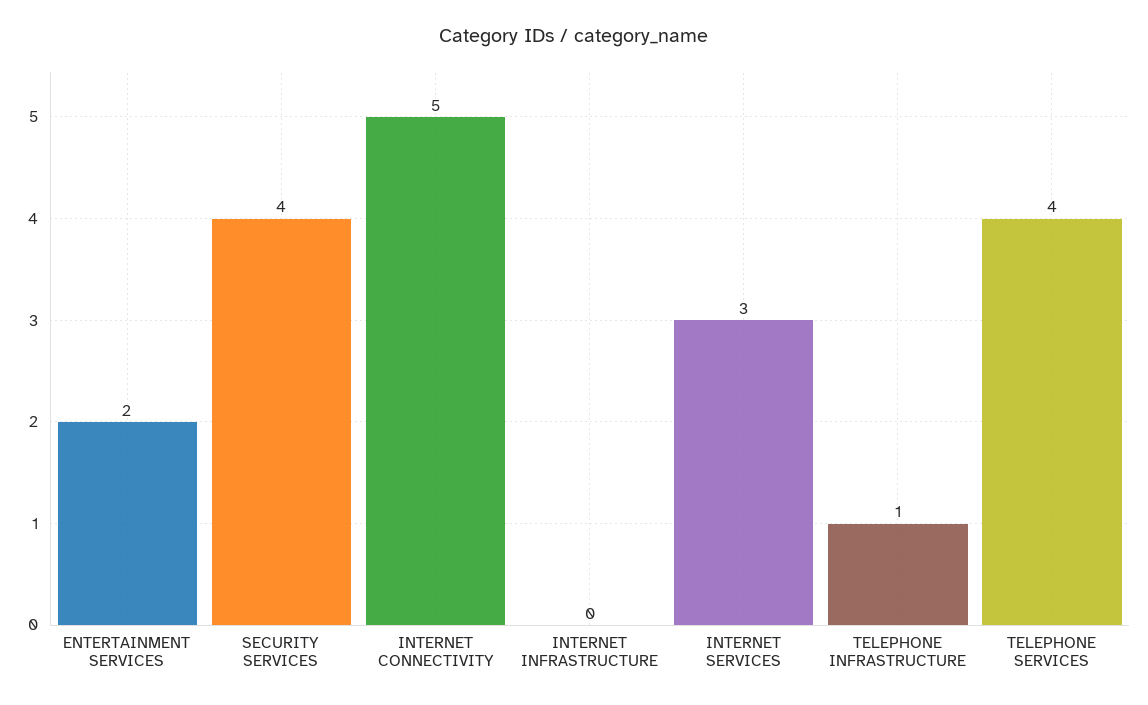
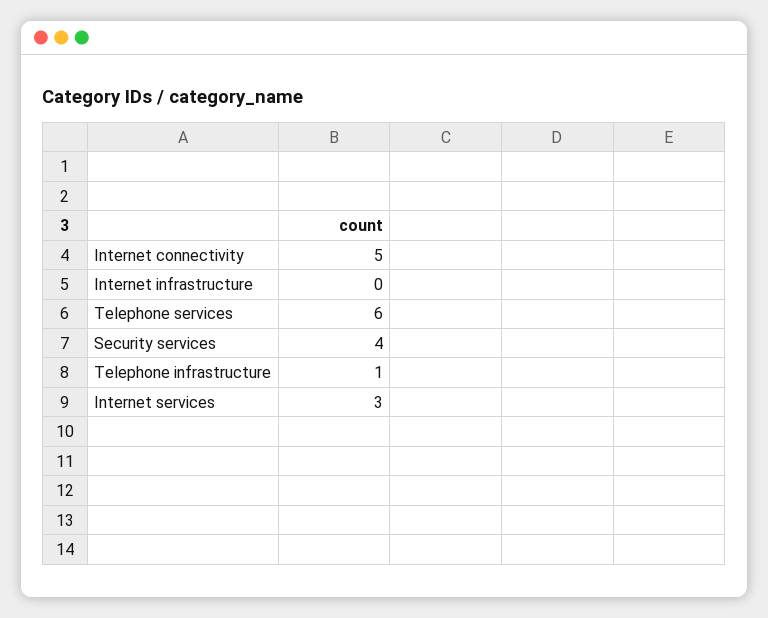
  {
-   "ENTERTAINMENT SERVICES": 2,
    "SECURITY SERVICES": 4,
    "INTERNET CONNECTIVITY": 5,
    "INTERNET INFRASTRUCTURE": 0,
    "INTERNET SERVICES": 3,
    "TELEPHONE INFRASTRUCTURE": 1,
-   "TELEPHONE SERVICES": 4
+   "TELEPHONE SERVICES": 6
  }

